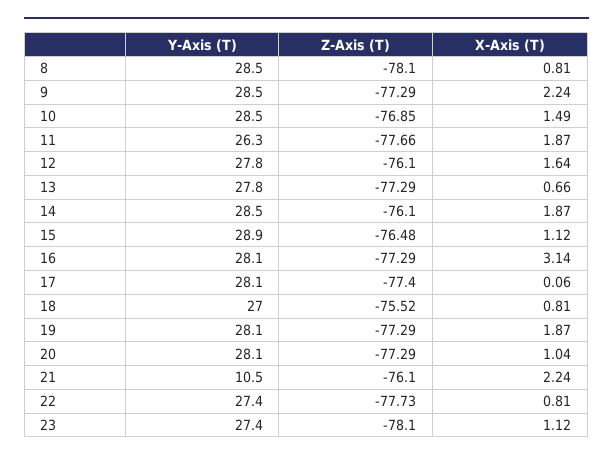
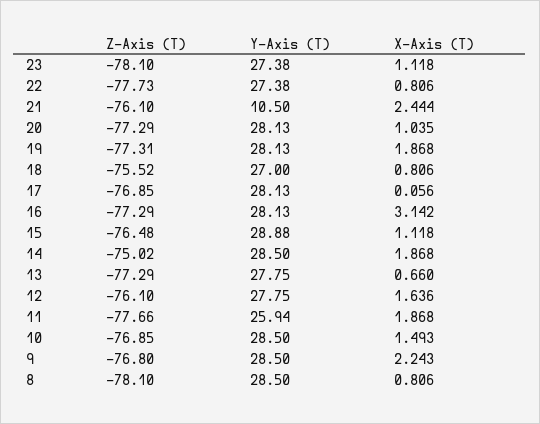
  {
    "Y-Axis (T)": {
      "8": 28.5,
      "9": 28.5,
      "10": 28.5,
-     "11": 26.3,
+     "11": 25.94,
      "12": 27.75,
      "13": 27.75,
      "14": 28.5,
      "15": 28.88,
      "16": 28.13,
      "17": 28.13,
      "18": 27,
      "19": 28.13,
      "20": 28.13,
      "21": 10.5,
      "22": 27.38,
      "23": 27.38
    },
    "Z-Axis (T)": {
      "8": -78.1,
-     "9": -77.29,
+     "9": -76.8,
      "10": -76.85,
      "11": -77.66,
      "12": -76.1,
      "13": -77.29,
-     "14": -76.1,
+     "14": -75.02,
      "15": -76.48,
      "16": -77.29,
-     "17": -77.4,
+     "17": -76.85,
      "18": -75.52,
-     "19": -77.29,
+     "19": -77.31,
      "20": -77.29,
      "21": -76.1,
      "22": -77.73,
      "23": -78.1
    },
    "X-Axis (T)": {
      "8": 0.806,
      "9": 2.243,
      "10": 1.493,
      "11": 1.868,
      "12": 1.636,
      "13": 0.66,
      "14": 1.868,
      "15": 1.118,
      "16": 3.142,
      "17": 0.056,
      "18": 0.806,
      "19": 1.868,
      "20": 1.035,
-     "21": 2.24,
+     "21": 2.444,
      "22": 0.806,
      "23": 1.118
    }
  }

